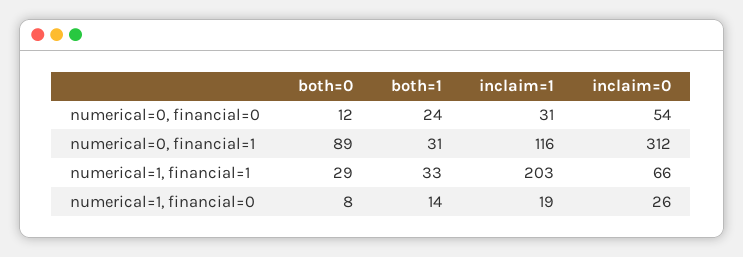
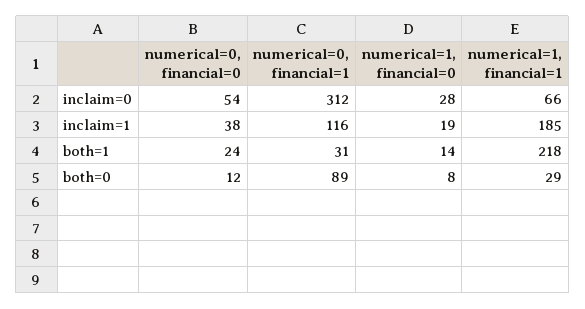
  {
    "both=0": {
      "numerical=0, financial=0": 12,
      "numerical=0, financial=1": 89,
      "numerical=1, financial=1": 29,
      "numerical=1, financial=0": 8
    },
    "both=1": {
      "numerical=0, financial=0": 24,
      "numerical=0, financial=1": 31,
-     "numerical=1, financial=1": 33,
+     "numerical=1, financial=1": 218,
      "numerical=1, financial=0": 14
    },
    "inclaim=1": {
-     "numerical=0, financial=0": 31,
+     "numerical=0, financial=0": 38,
      "numerical=0, financial=1": 116,
-     "numerical=1, financial=1": 203,
+     "numerical=1, financial=1": 185,
      "numerical=1, financial=0": 19
    },
    "inclaim=0": {
      "numerical=0, financial=0": 54,
      "numerical=0, financial=1": 312,
      "numerical=1, financial=1": 66,
-     "numerical=1, financial=0": 26
+     "numerical=1, financial=0": 28
    }
  }

